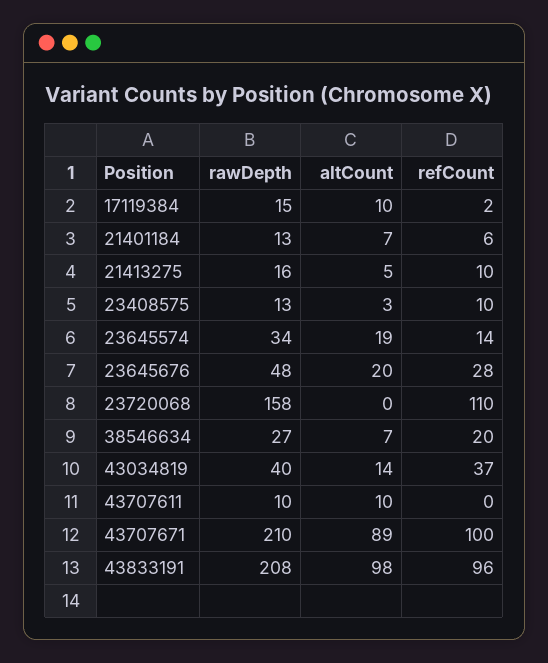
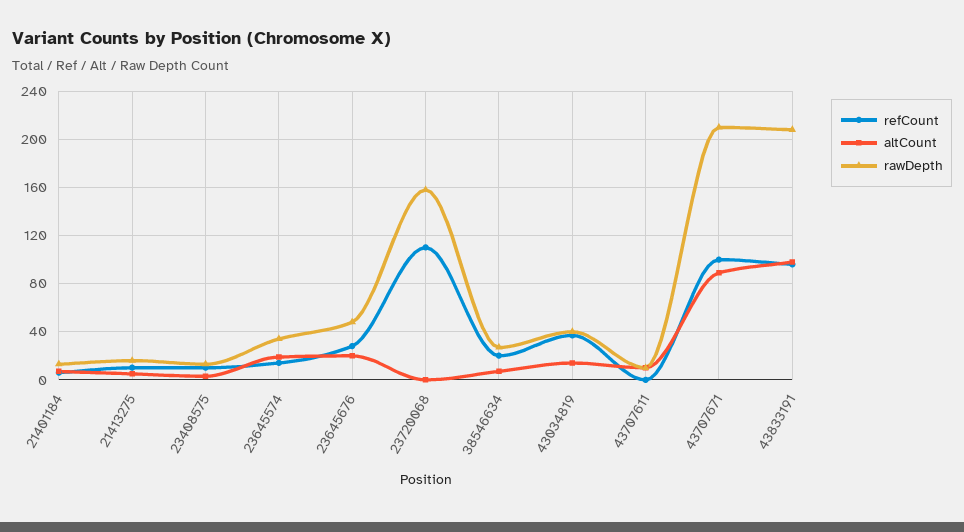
  {
    "rawDepth": {
-     "17119384": 15,
      "21401184": 13,
      "21413275": 16,
      "23408575": 13,
      "23645574": 34,
      "23645676": 48,
      "23720068": 158,
      "38546634": 27,
      "43034819": 40,
      "43707611": 10,
      "43707671": 210,
      "43833191": 208
    },
    "altCount": {
-     "17119384": 10,
      "21401184": 7,
      "21413275": 5,
      "23408575": 3,
      "23645574": 19,
      "23645676": 20,
      "23720068": 0,
      "38546634": 7,
      "43034819": 14,
      "43707611": 10,
      "43707671": 89,
      "43833191": 98
    },
    "refCount": {
-     "17119384": 2,
      "21401184": 6,
      "21413275": 10,
      "23408575": 10,
      "23645574": 14,
      "23645676": 28,
      "23720068": 110,
      "38546634": 20,
      "43034819": 37,
      "43707611": 0,
      "43707671": 100,
      "43833191": 96
    }
  }

